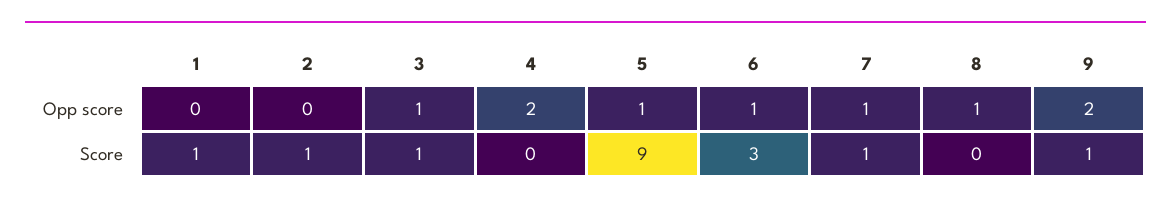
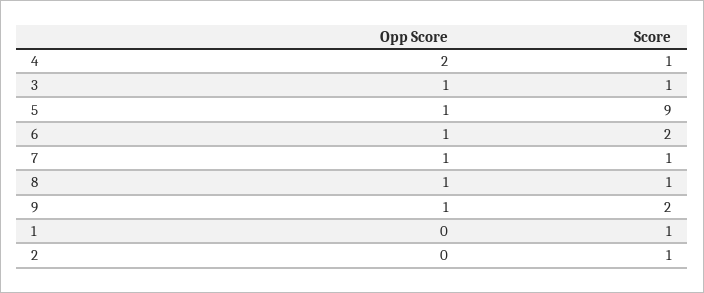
  {
    "1": {
      "Opp score": 0,
      "Score": 1
    },
    "2": {
      "Opp score": 0,
      "Score": 1
    },
    "3": {
      "Opp score": 1,
      "Score": 1
    },
    "4": {
      "Opp score": 2,
-     "Score": 0
+     "Score": 1
    },
    "5": {
      "Opp score": 1,
      "Score": 9
    },
    "6": {
      "Opp score": 1,
-     "Score": 3
+     "Score": 2
    },
    "7": {
      "Opp score": 1,
      "Score": 1
    },
    "8": {
      "Opp score": 1,
-     "Score": 0
+     "Score": 1
    },
    "9": {
-     "Opp score": 2,
+     "Opp score": 1,
-     "Score": 1
+     "Score": 2
    }
  }

